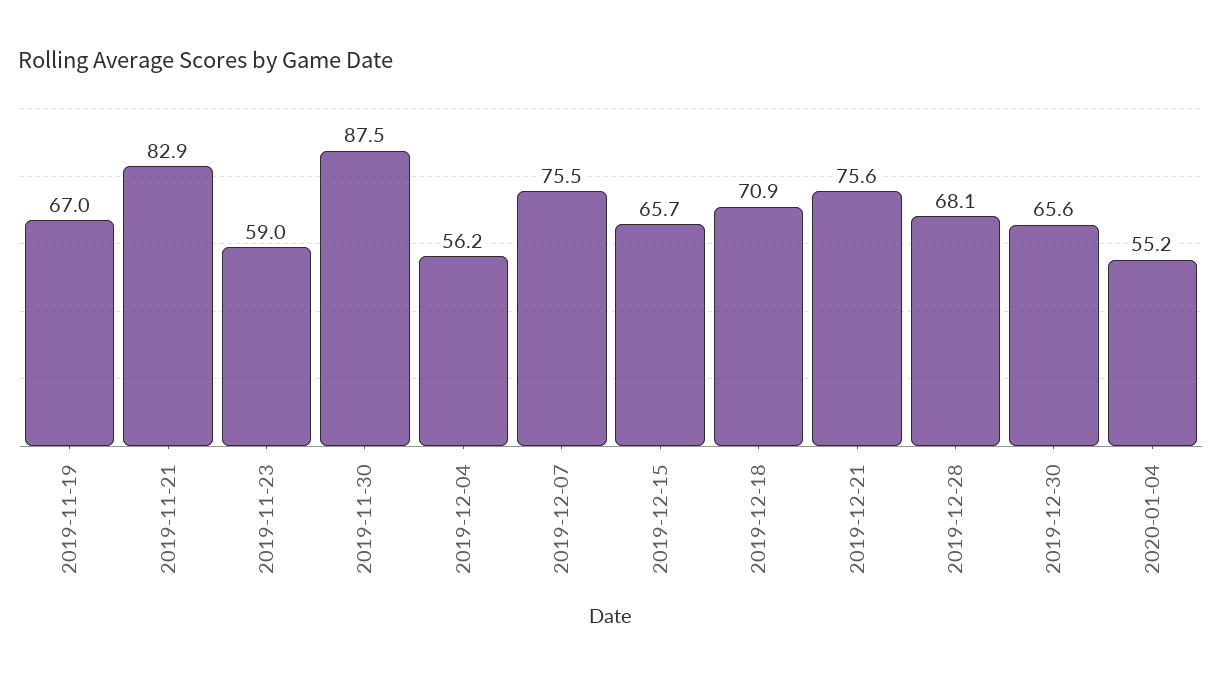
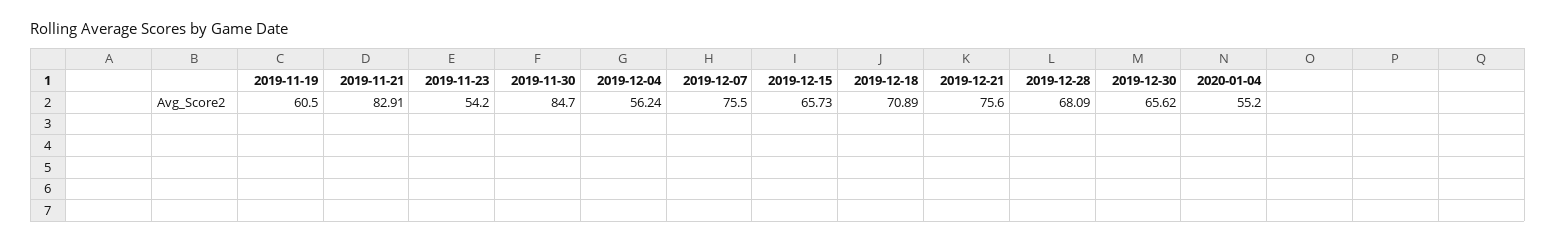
  {
-   "2019-11-19": 67,
+   "2019-11-19": 60.5,
    "2019-11-21": 82.91,
-   "2019-11-23": 59,
+   "2019-11-23": 54.2,
-   "2019-11-30": 87.5,
+   "2019-11-30": 84.7,
    "2019-12-04": 56.24,
    "2019-12-07": 75.5,
    "2019-12-15": 65.73,
    "2019-12-18": 70.89,
    "2019-12-21": 75.6,
    "2019-12-28": 68.09,
    "2019-12-30": 65.62,
    "2020-01-04": 55.2
  }

